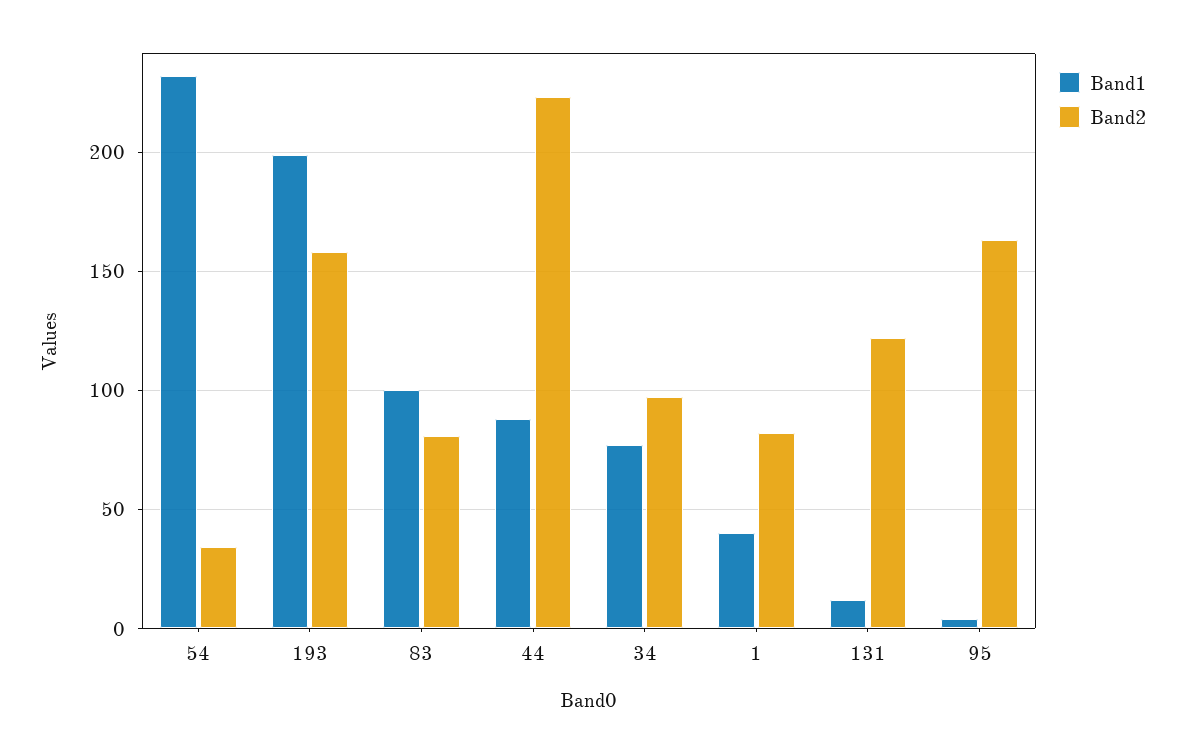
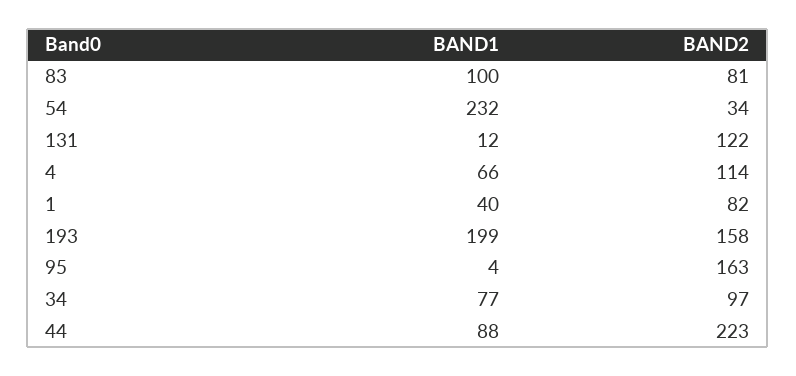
  {
    "Band1": {
      "54": 232,
      "193": 199,
      "83": 100,
      "44": 88,
      "34": 77,
      "1": 40,
      "131": 12,
-     "95": 4
+     "95": 4,
+     "4": 66
    },
    "Band2": {
      "54": 34,
      "193": 158,
      "83": 81,
      "44": 223,
      "34": 97,
      "1": 82,
      "131": 122,
-     "95": 163
+     "95": 163,
+     "4": 114
    }
  }

